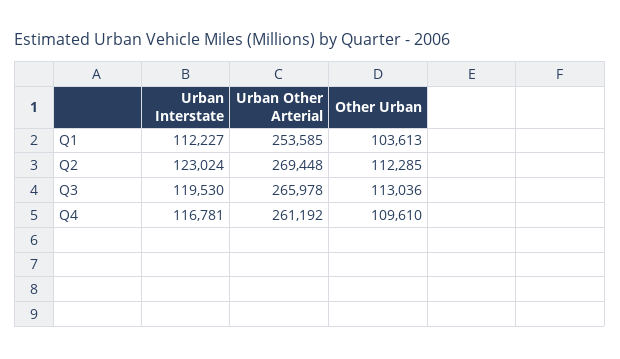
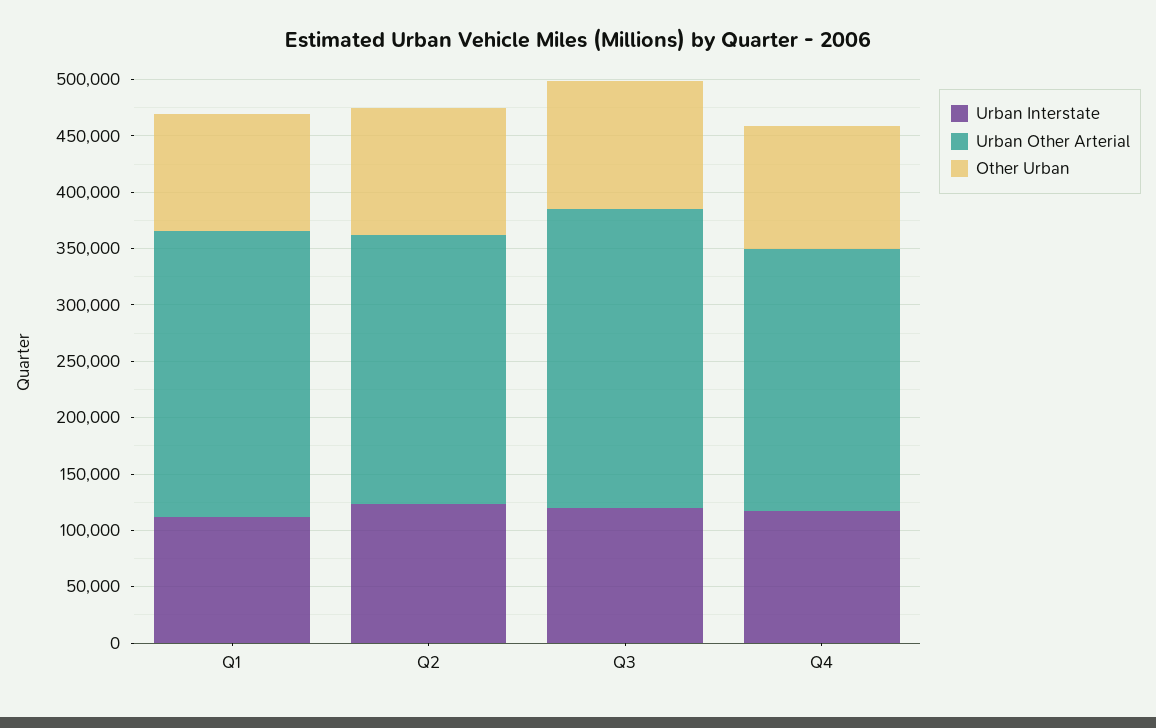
  {
    "Urban Interstate": {
      "Q1": 112227,
      "Q2": 123024,
      "Q3": 119530,
      "Q4": 116781
    },
    "Urban Other Arterial": {
      "Q1": 253585,
-     "Q2": 269448,
+     "Q2": 240000,
      "Q3": 265978,
-     "Q4": 261192
+     "Q4": 230000
    },
    "Other Urban": {
      "Q1": 103613,
      "Q2": 112285,
      "Q3": 113036,
      "Q4": 109610
    }
  }

